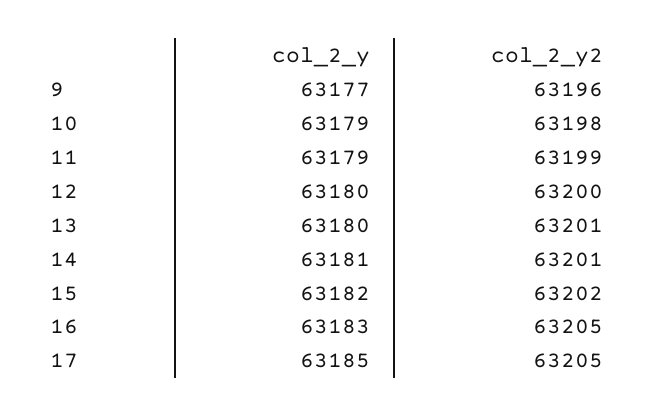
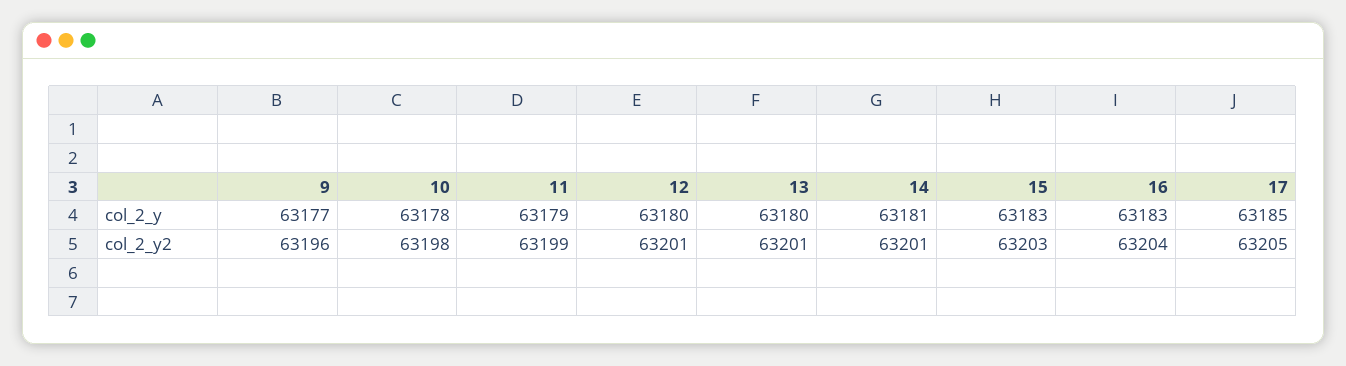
  {
    "col_2_y": {
      "9": 63177,
-     "10": 63179,
+     "10": 63178,
      "11": 63179,
      "12": 63180,
      "13": 63180,
      "14": 63181,
-     "15": 63182,
+     "15": 63183,
      "16": 63183,
      "17": 63185
    },
    "col_2_y2": {
      "9": 63196,
      "10": 63198,
      "11": 63199,
-     "12": 63200,
+     "12": 63201,
      "13": 63201,
      "14": 63201,
-     "15": 63202,
+     "15": 63203,
-     "16": 63205,
+     "16": 63204,
      "17": 63205
    }
  }

